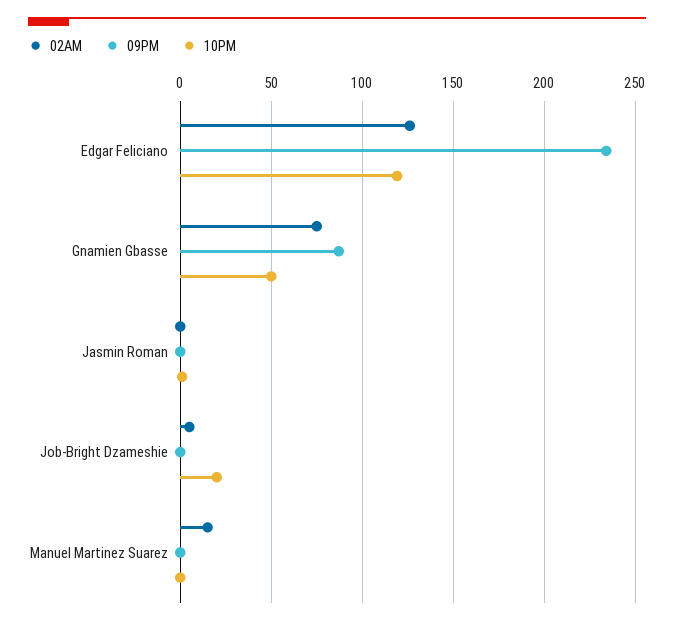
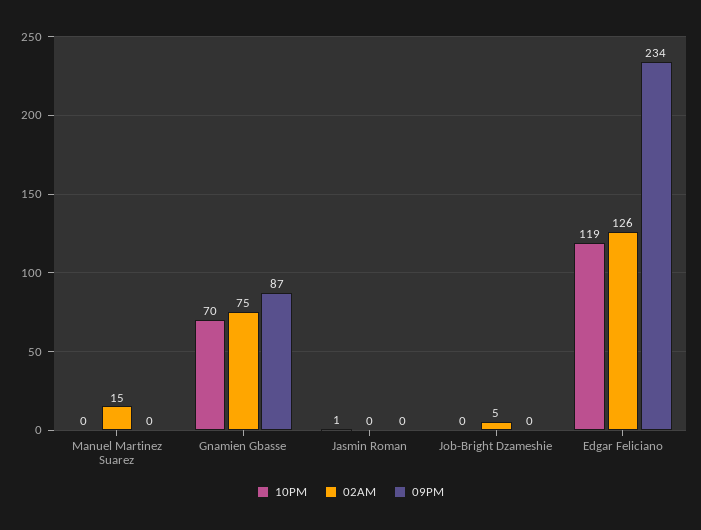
  {
    "02AM": {
      "Edgar Feliciano": 126,
      "Gnamien Gbasse": 75,
      "Jasmin Roman": 0,
      "Job-Bright Dzameshie": 5,
      "Manuel Martinez Suarez": 15
    },
    "09PM": {
      "Edgar Feliciano": 234,
      "Gnamien Gbasse": 87,
      "Jasmin Roman": 0,
      "Job-Bright Dzameshie": 0,
      "Manuel Martinez Suarez": 0
    },
    "10PM": {
      "Edgar Feliciano": 119,
-     "Gnamien Gbasse": 50,
+     "Gnamien Gbasse": 70,
      "Jasmin Roman": 1,
-     "Job-Bright Dzameshie": 20,
+     "Job-Bright Dzameshie": 0,
      "Manuel Martinez Suarez": 0
    }
  }

